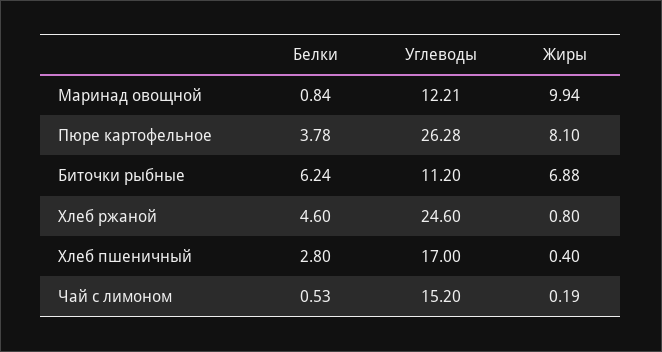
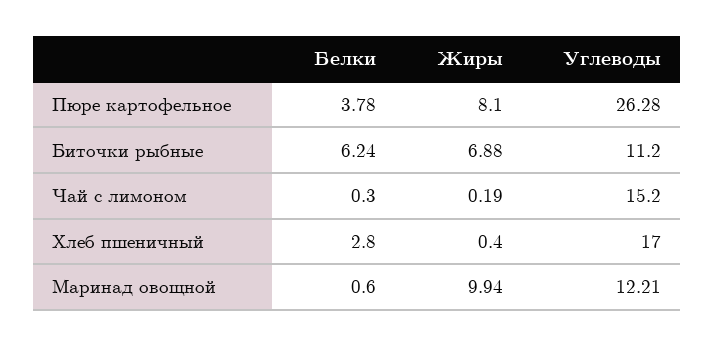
  {
    "Белки": {
-     "Маринад овощной": 0.84,
+     "Маринад овощной": 0.6,
      "Пюре картофельное": 3.78,
      "Биточки рыбные": 6.24,
-     "Хлеб ржаной": 4.6,
      "Хлеб пшеничный": 2.8,
-     "Чай с лимоном": 0.53
+     "Чай с лимоном": 0.3
    },
    "Углеводы": {
      "Маринад овощной": 12.21,
      "Пюре картофельное": 26.28,
      "Биточки рыбные": 11.2,
-     "Хлеб ржаной": 24.6,
      "Хлеб пшеничный": 17,
      "Чай с лимоном": 15.2
    },
    "Жиры": {
      "Маринад овощной": 9.94,
      "Пюре картофельное": 8.1,
      "Биточки рыбные": 6.88,
-     "Хлеб ржаной": 0.8,
      "Хлеб пшеничный": 0.4,
      "Чай с лимоном": 0.19
    }
  }

